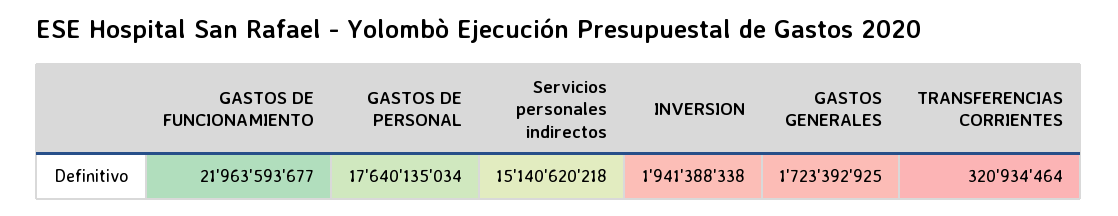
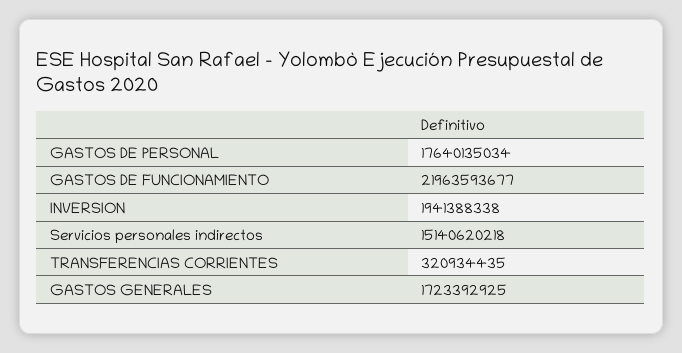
  {
    "GASTOS DE FUNCIONAMIENTO": 21963593677,
    "GASTOS DE PERSONAL": 17640135034,
    "Servicios personales indirectos": 15140620218,
    "INVERSION": 1941388338,
    "GASTOS GENERALES": 1723392925,
-   "TRANSFERENCIAS CORRIENTES": 320934464
+   "TRANSFERENCIAS CORRIENTES": 320934435
  }

